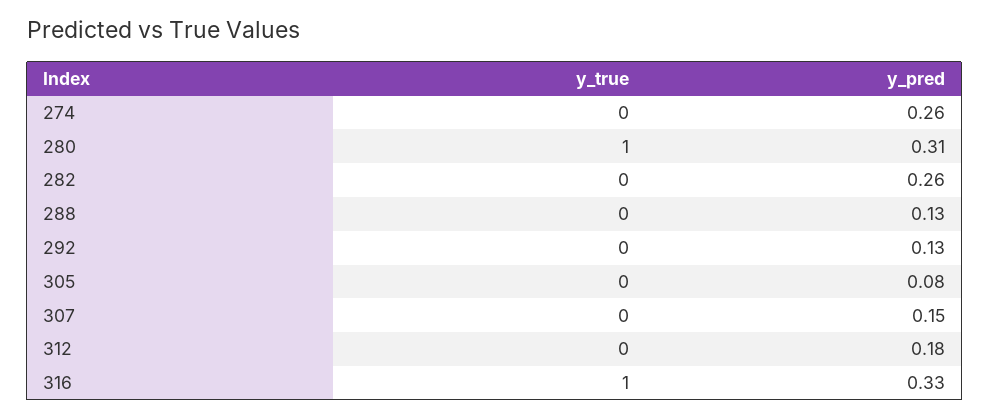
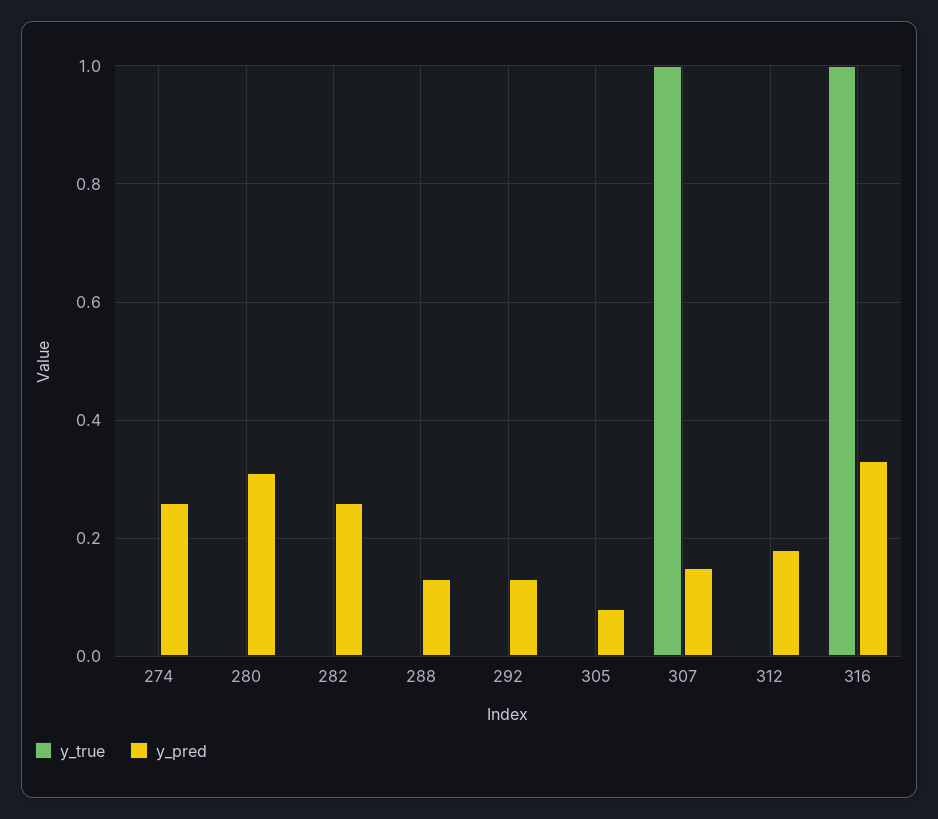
  {
    "y_true": {
      "274": 0,
-     "280": 1,
+     "280": 0,
      "282": 0,
      "288": 0,
      "292": 0,
      "305": 0,
-     "307": 0,
+     "307": 1,
      "312": 0,
      "316": 1
    },
    "y_pred": {
      "274": 0.26,
      "280": 0.31,
      "282": 0.26,
      "288": 0.13,
      "292": 0.13,
      "305": 0.08,
      "307": 0.15,
      "312": 0.18,
      "316": 0.33
    }
  }

